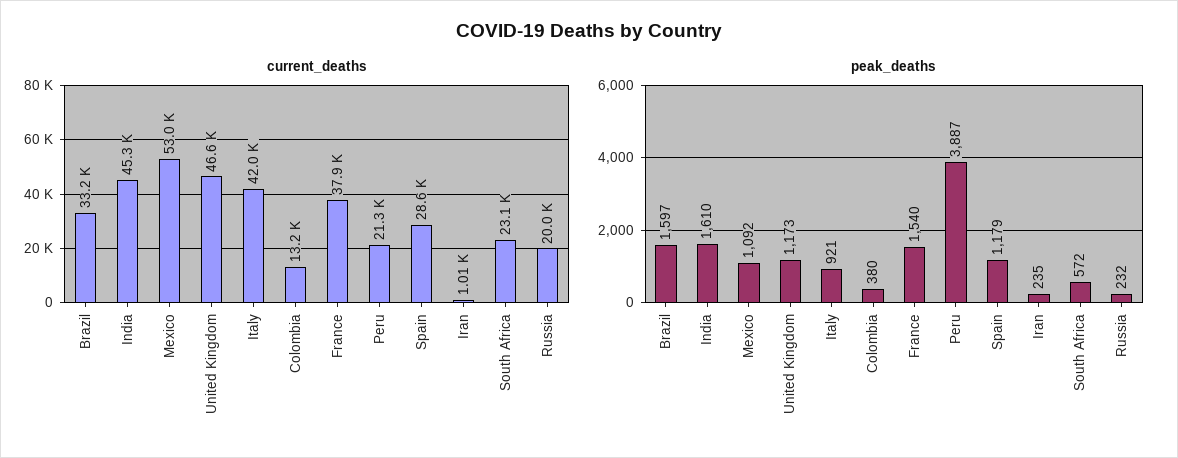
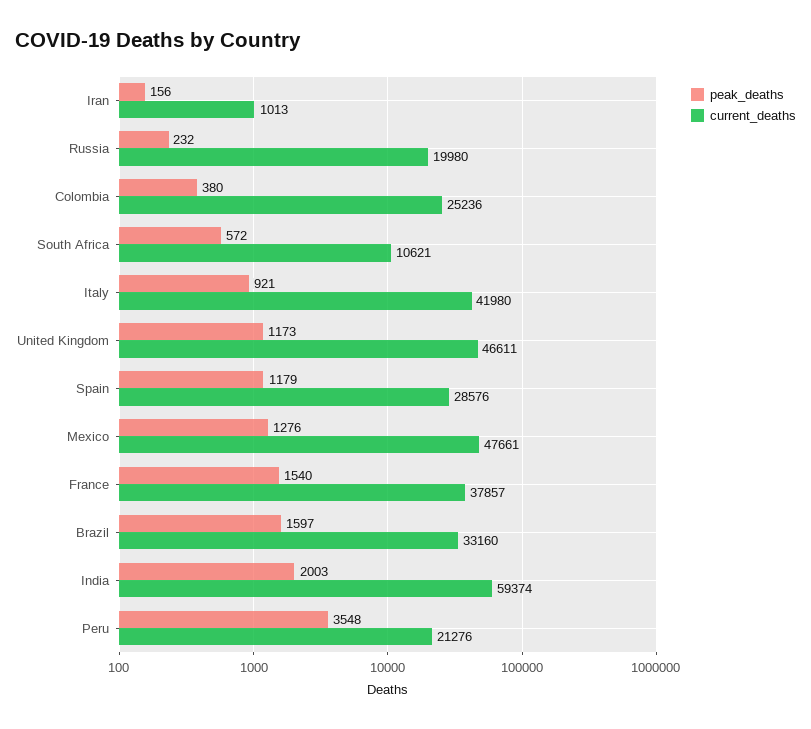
  {
    "current_deaths": {
      "Brazil": 33160,
-     "India": 45300,
+     "India": 59374,
-     "Mexico": 53000,
+     "Mexico": 47661,
      "United Kingdom": 46611,
      "Italy": 41980,
-     "Colombia": 13200,
+     "Colombia": 25236,
      "France": 37857,
      "Peru": 21276,
      "Spain": 28576,
      "Iran": 1013,
-     "South Africa": 23100,
+     "South Africa": 10621,
      "Russia": 19980
    },
    "peak_deaths": {
      "Brazil": 1597,
-     "India": 1610,
+     "India": 2003,
-     "Mexico": 1092,
+     "Mexico": 1276,
      "United Kingdom": 1173,
      "Italy": 921,
      "Colombia": 380,
      "France": 1540,
-     "Peru": 3887,
+     "Peru": 3548,
      "Spain": 1179,
-     "Iran": 235,
+     "Iran": 156,
      "South Africa": 572,
      "Russia": 232
    }
  }

